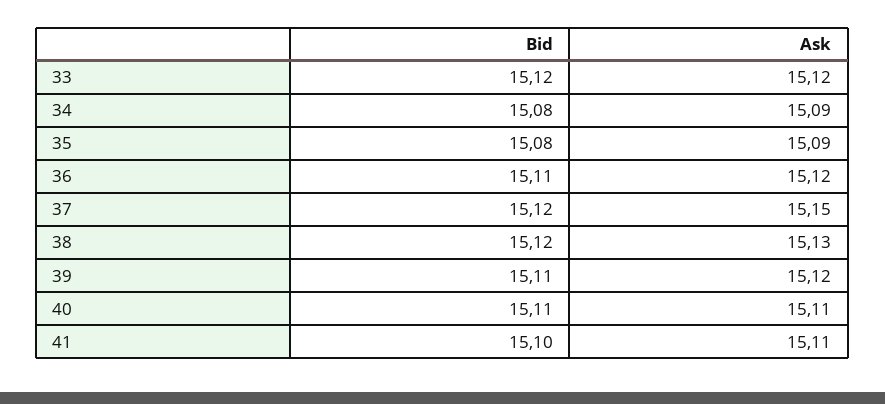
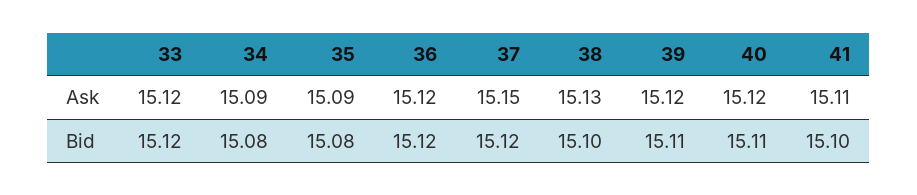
  {
    "Bid": {
      "33": 15.12,
      "34": 15.08,
      "35": 15.08,
-     "36": 15.11,
+     "36": 15.12,
      "37": 15.12,
-     "38": 15.12,
+     "38": 15.1,
      "39": 15.11,
      "40": 15.11,
      "41": 15.1
    },
    "Ask": {
      "33": 15.12,
      "34": 15.09,
      "35": 15.09,
      "36": 15.12,
      "37": 15.15,
      "38": 15.13,
      "39": 15.12,
-     "40": 15.11,
+     "40": 15.12,
      "41": 15.11
    }
  }

